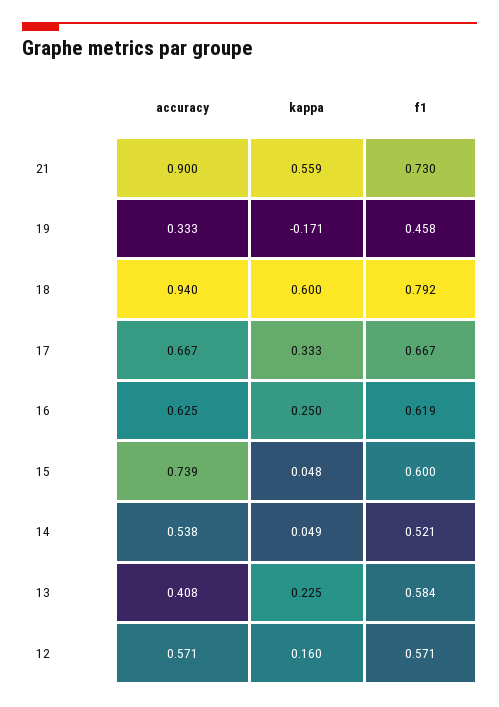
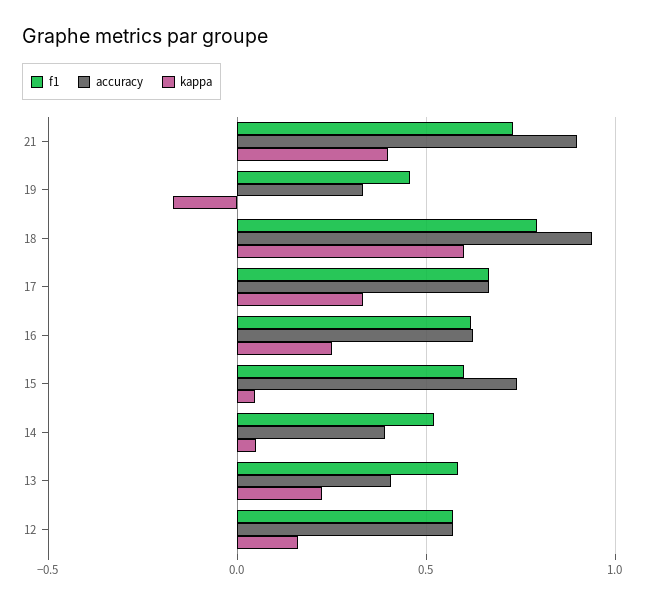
  {
    "accuracy": {
      "21": 0.9,
      "19": 0.333,
      "18": 0.94,
      "17": 0.667,
      "16": 0.625,
      "15": 0.739,
-     "14": 0.538,
+     "14": 0.4,
      "13": 0.408,
      "12": 0.571
    },
    "kappa": {
-     "21": 0.559,
+     "21": 0.4,
      "19": -0.171,
      "18": 0.6,
      "17": 0.333,
      "16": 0.25,
      "15": 0.048,
      "14": 0.049,
      "13": 0.225,
      "12": 0.16
    },
    "f1": {
      "21": 0.73,
      "19": 0.458,
      "18": 0.792,
      "17": 0.667,
      "16": 0.619,
      "15": 0.6,
      "14": 0.521,
      "13": 0.584,
      "12": 0.571
    }
  }

